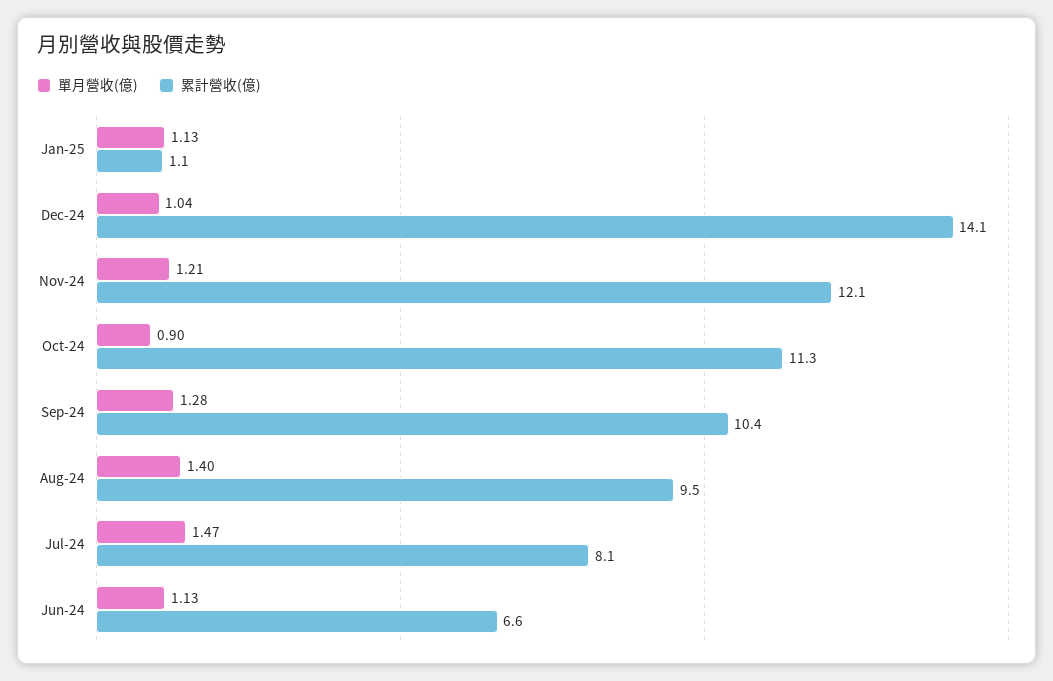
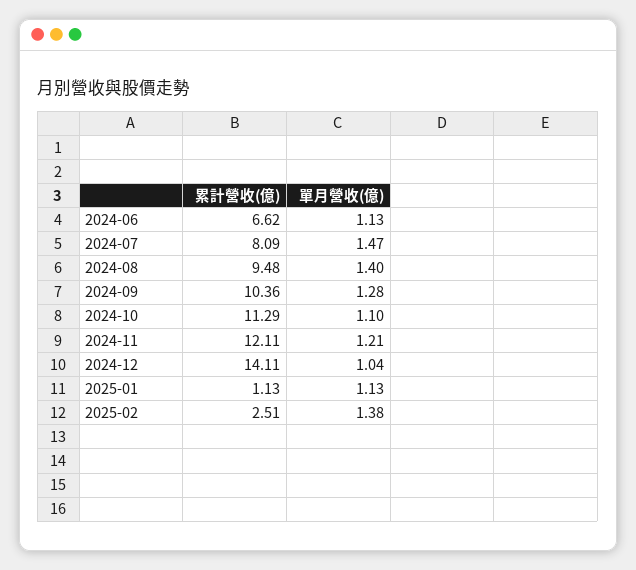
  {
    "單月營收(億)": {
      "Jan-25": 1.13,
      "Dec-24": 1.04,
      "Nov-24": 1.21,
-     "Oct-24": 0.9,
+     "Oct-24": 1.1,
      "Sep-24": 1.28,
      "Aug-24": 1.4,
      "Jul-24": 1.47,
-     "Jun-24": 1.13
+     "Jun-24": 1.13,
+     "2025-02": 1.38
    },
    "累計營收(億)": {
      "Jan-25": 1.13,
      "Dec-24": 14.11,
      "Nov-24": 12.11,
      "Oct-24": 11.29,
      "Sep-24": 10.36,
      "Aug-24": 9.48,
      "Jul-24": 8.09,
-     "Jun-24": 6.62
+     "Jun-24": 6.62,
+     "2025-02": 2.51
    }
  }

